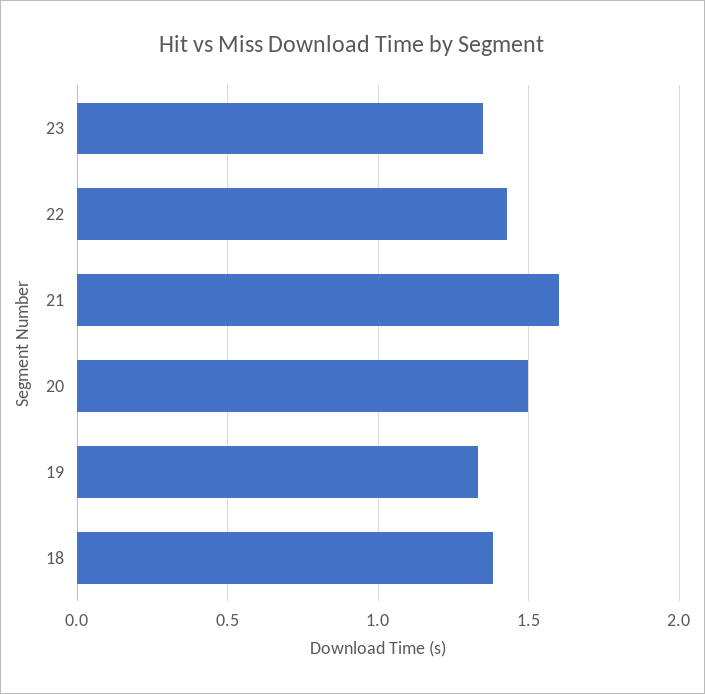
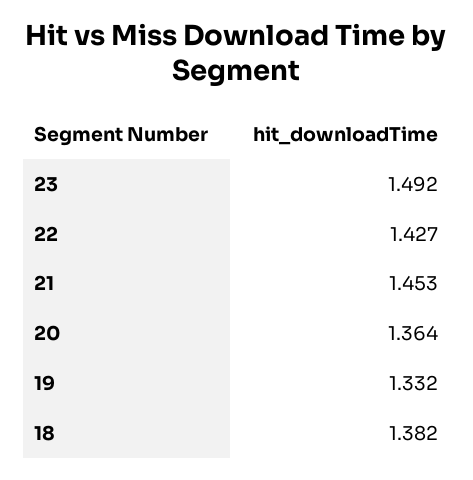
  {
-   "23": 1.35,
+   "23": 1.492,
    "22": 1.427,
-   "21": 1.6,
+   "21": 1.453,
-   "20": 1.5,
+   "20": 1.364,
    "19": 1.332,
    "18": 1.382
  }

